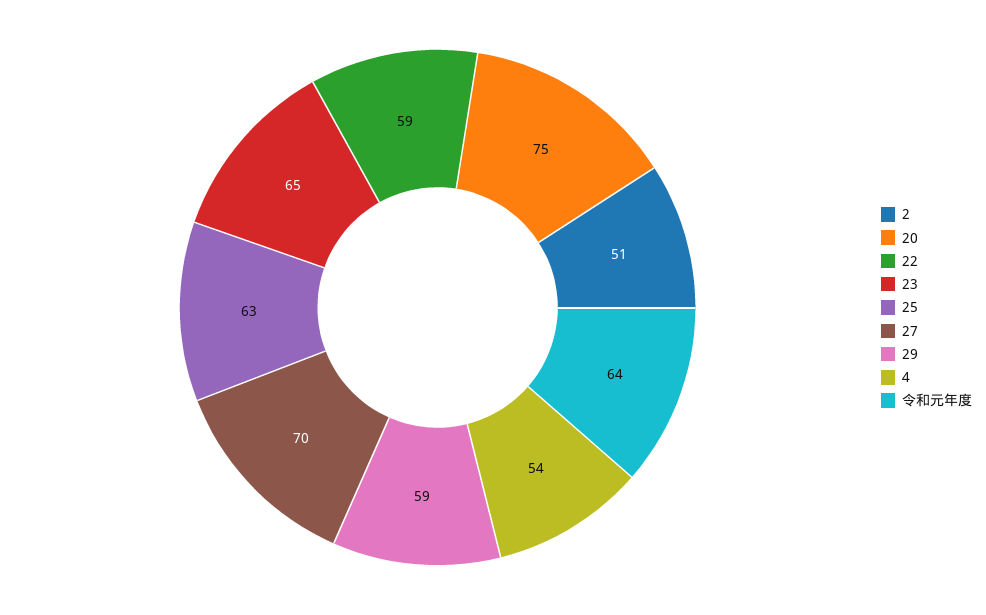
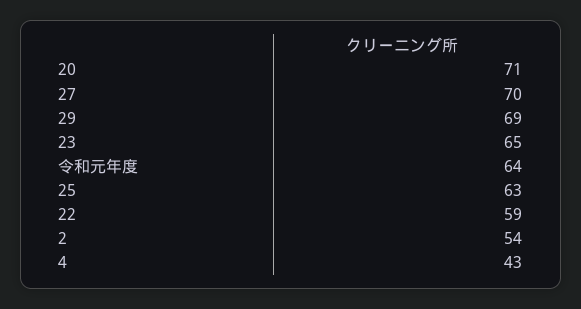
  {
-   "2": 51,
+   "2": 54,
-   "20": 75,
+   "20": 71,
    "22": 59,
    "23": 65,
    "25": 63,
    "27": 70,
-   "29": 59,
+   "29": 69,
-   "4": 54,
+   "4": 43,
    "令和元年度": 64
  }

